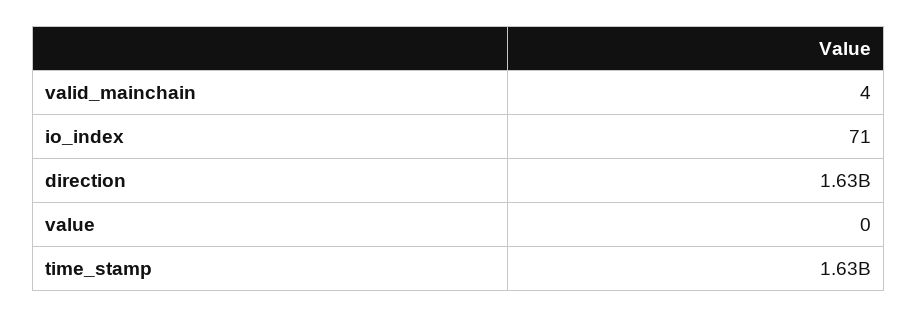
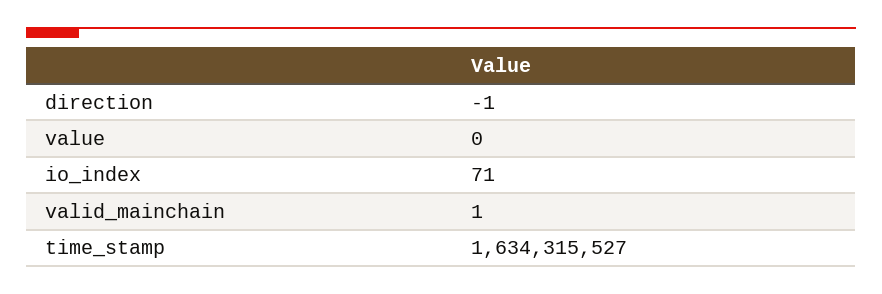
  {
-   "valid_mainchain": 4,
+   "valid_mainchain": 1,
    "io_index": 71,
-   "direction": 1630000000,
+   "direction": -1,
    "value": 0,
    "time_stamp": 1634315527
  }

